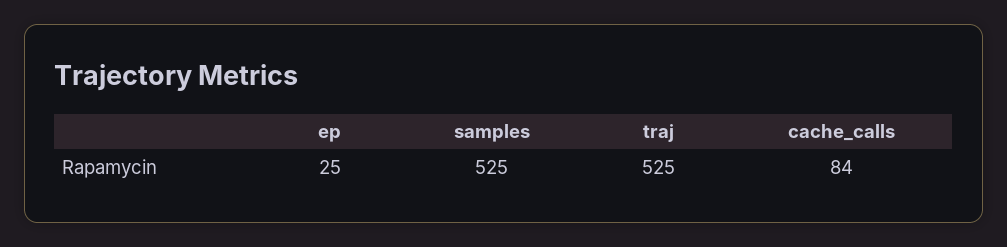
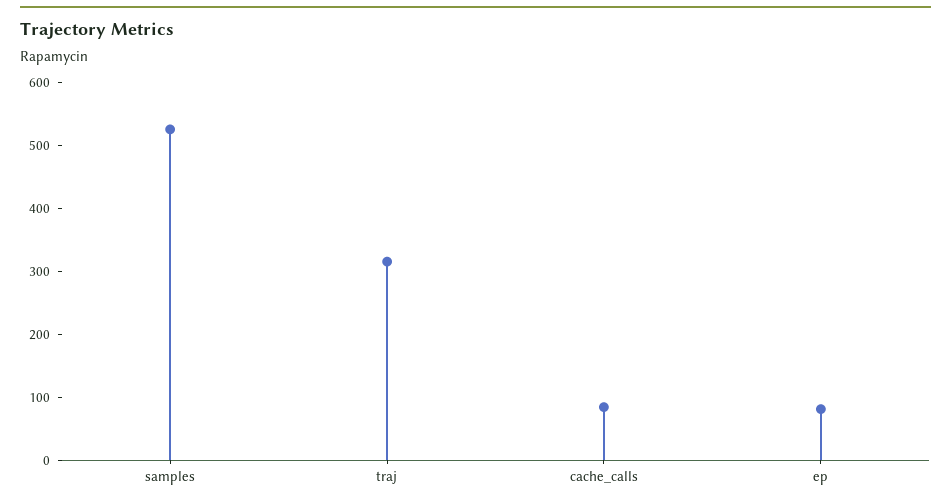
  {
-   "ep": 25,
+   "ep": 80,
    "samples": 525,
-   "traj": 525,
+   "traj": 320,
    "cache_calls": 84
  }

